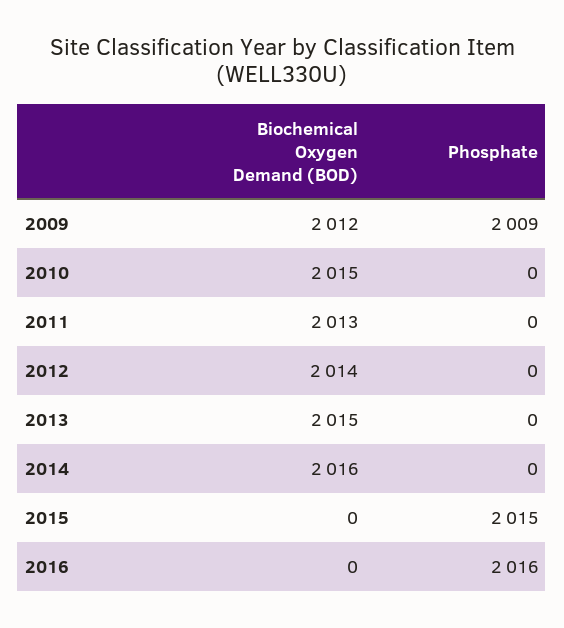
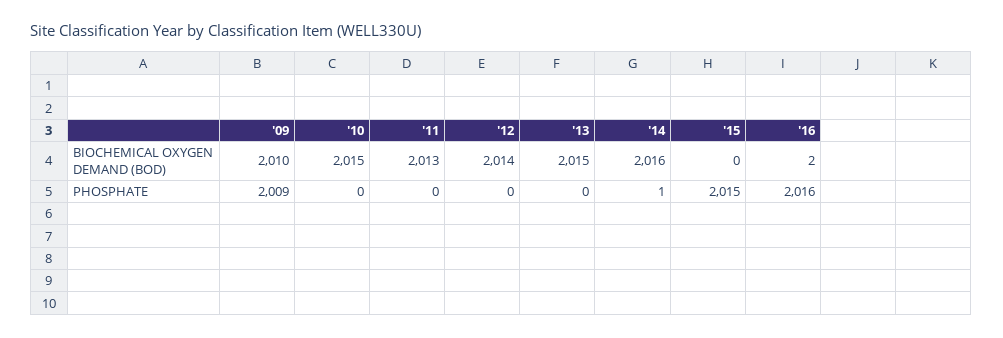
  {
    "Biochemical Oxygen Demand (BOD)": {
-     "2009": 2012,
+     "2009": 2010,
      "2010": 2015,
      "2011": 2013,
      "2012": 2014,
      "2013": 2015,
      "2014": 2016,
      "2015": 0,
-     "2016": 0
+     "2016": 2
    },
    "Phosphate": {
      "2009": 2009,
      "2010": 0,
      "2011": 0,
      "2012": 0,
      "2013": 0,
-     "2014": 0,
+     "2014": 1,
      "2015": 2015,
      "2016": 2016
    }
  }

